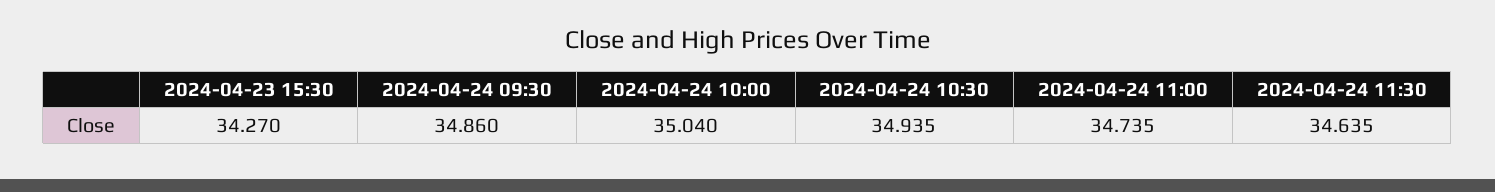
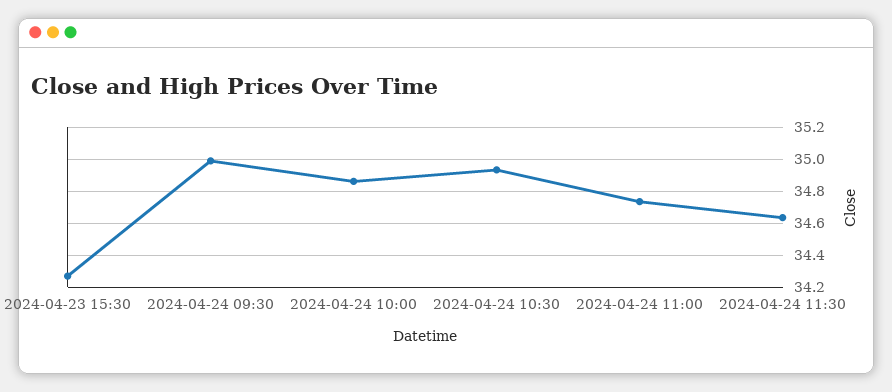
  {
    "2024-04-23 15:30": 34.27,
-   "2024-04-24 09:30": 34.86,
+   "2024-04-24 09:30": 35,
-   "2024-04-24 10:00": 35.04,
+   "2024-04-24 10:00": 34.85,
    "2024-04-24 10:30": 34.935,
    "2024-04-24 11:00": 34.735,
    "2024-04-24 11:30": 34.635
  }

